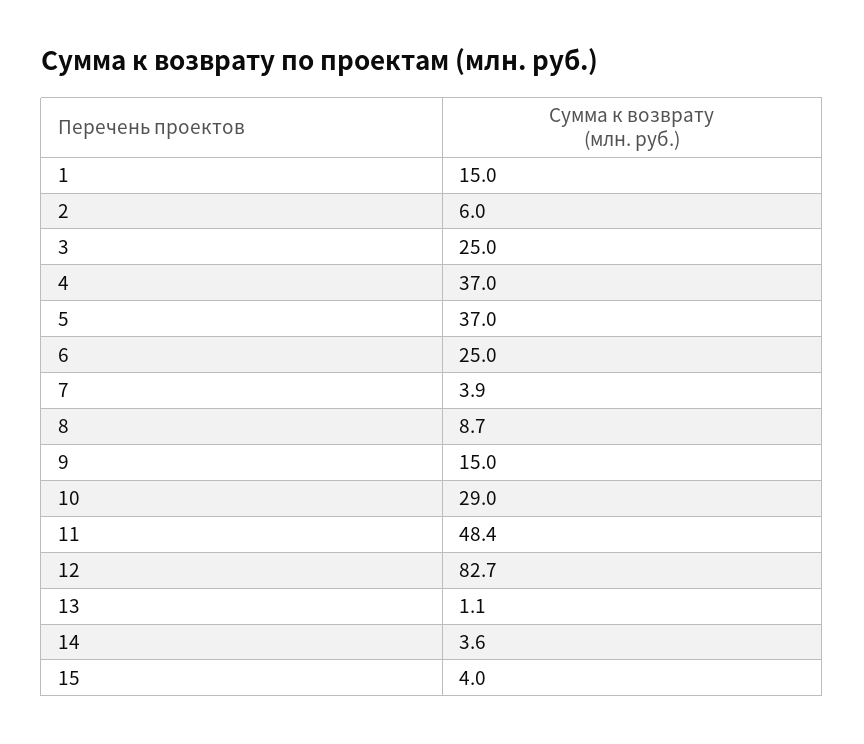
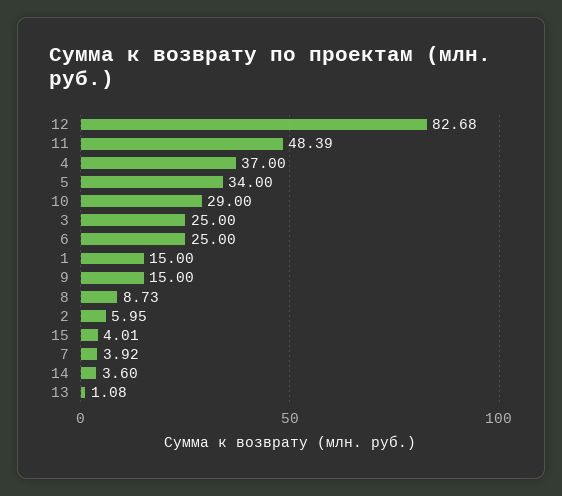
  {
    "1": 15,
    "2": 5.95,
    "3": 25,
    "4": 37,
-   "5": 37,
+   "5": 34,
    "6": 25,
    "7": 3.92,
    "8": 8.73,
    "9": 15,
    "10": 29,
    "11": 48.39,
    "12": 82.68,
    "13": 1.08,
    "14": 3.6,
    "15": 4.01
  }

